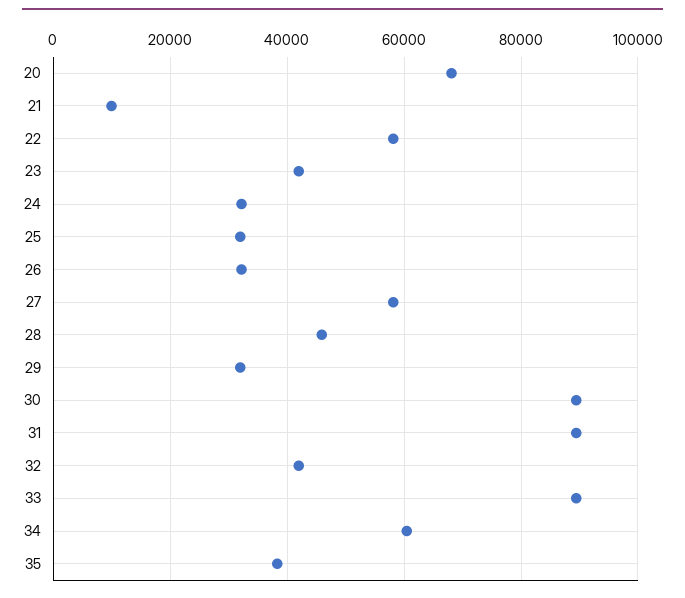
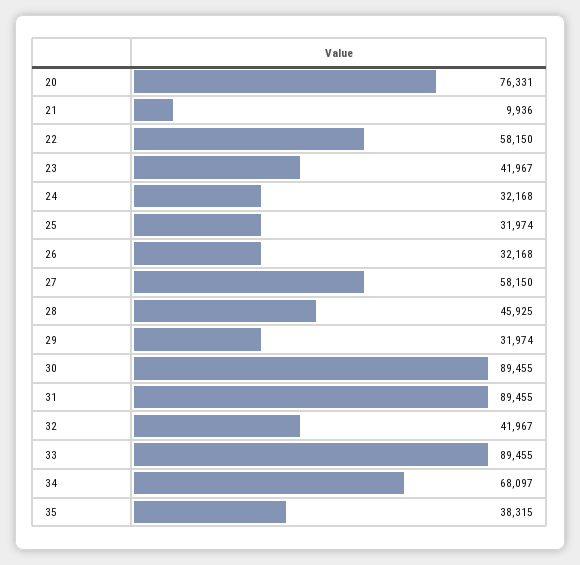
  {
-   "20": 68000,
+   "20": 76331,
    "21": 9936,
    "22": 58150,
    "23": 41967,
    "24": 32168,
    "25": 31974,
    "26": 32168,
    "27": 58150,
    "28": 45925,
    "29": 31974,
    "30": 89455,
    "31": 89455,
    "32": 41967,
    "33": 89455,
-   "34": 60000,
+   "34": 68097,
    "35": 38315
  }

